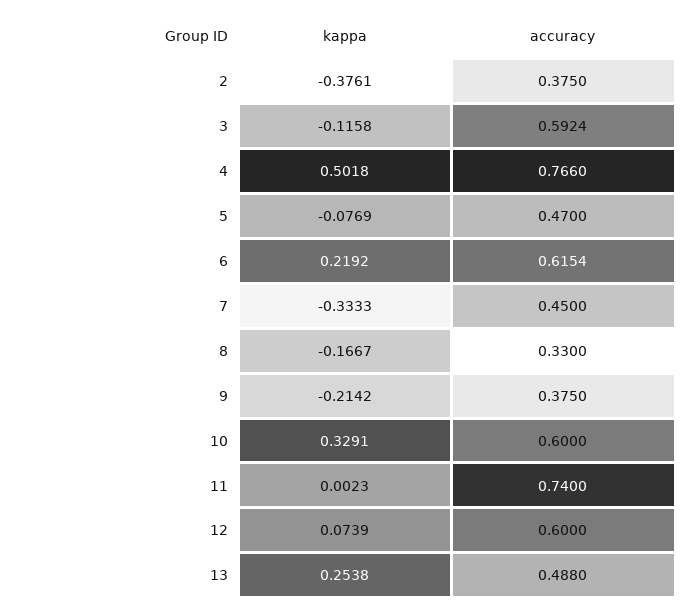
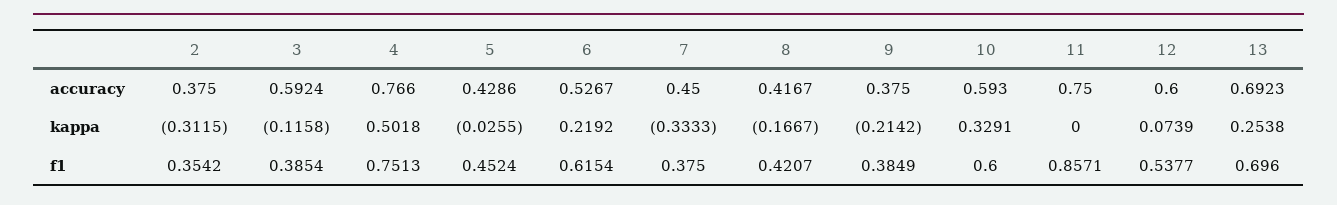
  {
    "kappa": {
-     "2": -0.3761,
+     "2": -0.3115,
      "3": -0.1158,
      "4": 0.5018,
-     "5": -0.0769,
+     "5": -0.0255,
      "6": 0.2192,
      "7": -0.3333,
      "8": -0.1667,
      "9": -0.2142,
      "10": 0.3291,
-     "11": 0.0023,
+     "11": 0,
      "12": 0.0739,
      "13": 0.2538
    },
    "accuracy": {
      "2": 0.375,
      "3": 0.5924,
      "4": 0.766,
-     "5": 0.47,
+     "5": 0.4286,
-     "6": 0.6154,
+     "6": 0.5267,
      "7": 0.45,
-     "8": 0.33,
+     "8": 0.4167,
      "9": 0.375,
-     "10": 0.6,
+     "10": 0.593,
-     "11": 0.74,
+     "11": 0.75,
      "12": 0.6,
-     "13": 0.488
+     "13": 0.6923
-   }
+   },
+   "f1": {
+     "2": 0.3542,
+     "3": 0.3854,
+     "4": 0.7513,
+     "5": 0.4524,
+     "6": 0.6154,
+     "7": 0.375,
+     "8": 0.4207,
+     "9": 0.3849,
+     "10": 0.6,
+     "11": 0.8571,
+     "12": 0.5377,
+     "13": 0.696
+   }
  }

